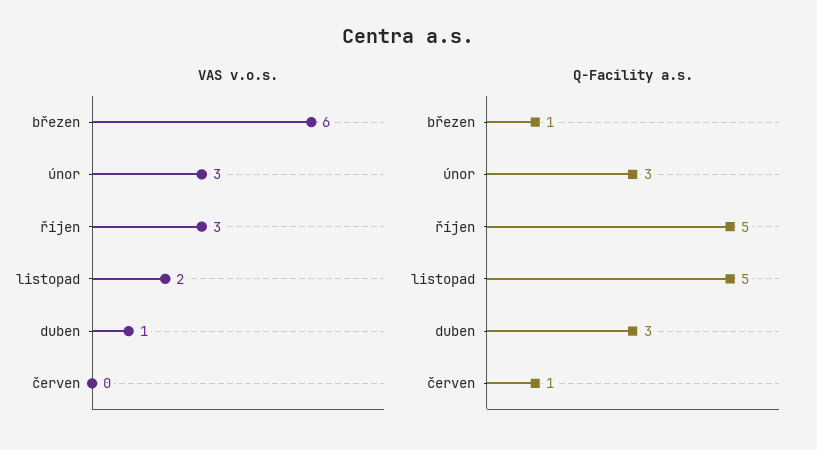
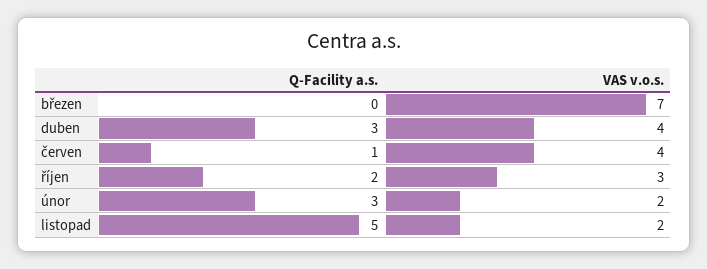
  {
    "VAS v.o.s.": {
-     "březen": 6,
+     "březen": 7,
-     "únor": 3,
+     "únor": 2,
      "říjen": 3,
      "listopad": 2,
-     "duben": 1,
+     "duben": 4,
-     "červen": 0
+     "červen": 4
    },
    "Q-Facility a.s.": {
-     "březen": 1,
+     "březen": 0,
      "únor": 3,
-     "říjen": 5,
+     "říjen": 2,
      "listopad": 5,
      "duben": 3,
      "červen": 1
    }
  }

